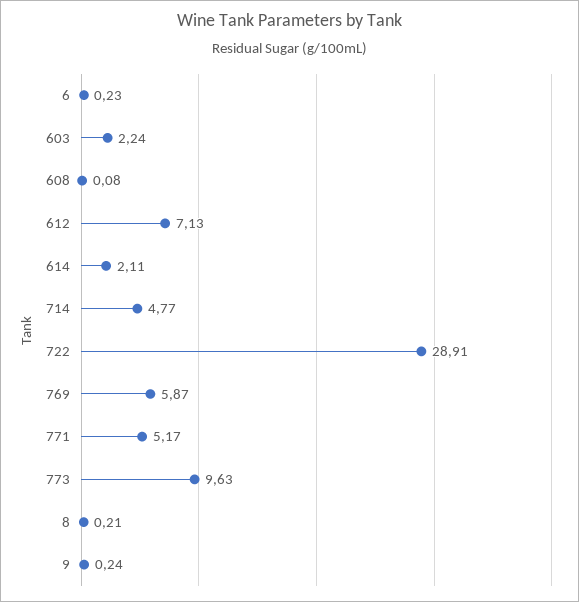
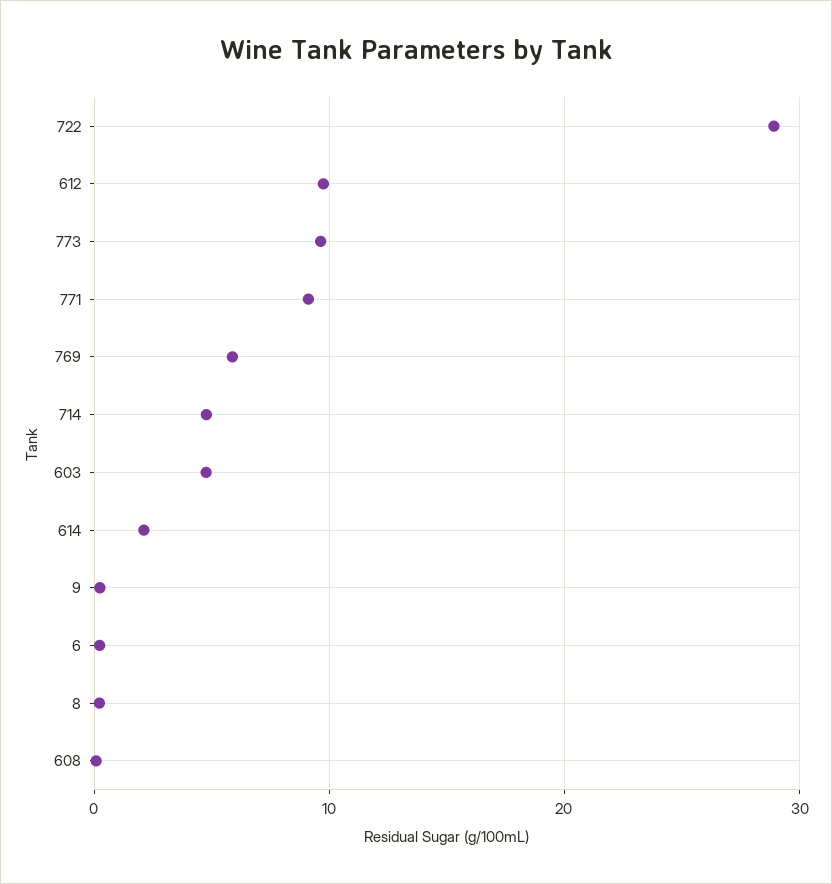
  {
    "6": 0.23,
-   "603": 2.24,
+   "603": 5,
    "608": 0.08,
-   "612": 7.13,
+   "612": 10,
    "614": 2.11,
    "714": 4.77,
    "722": 28.91,
    "769": 5.87,
-   "771": 5.17,
+   "771": 9,
    "773": 9.63,
    "8": 0.21,
    "9": 0.24
  }

